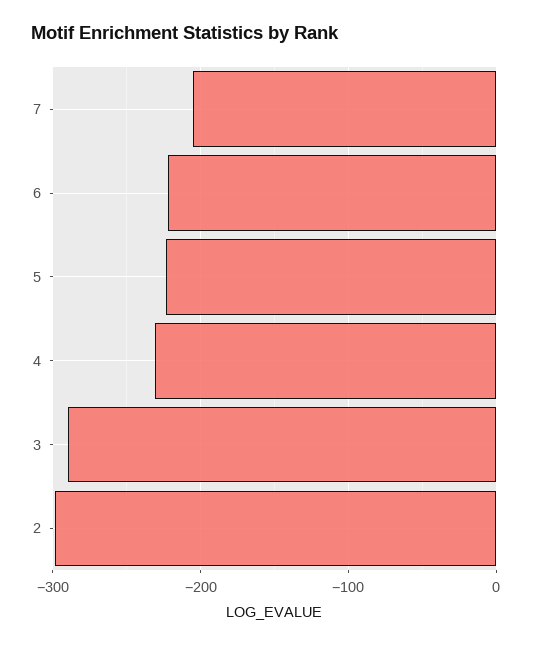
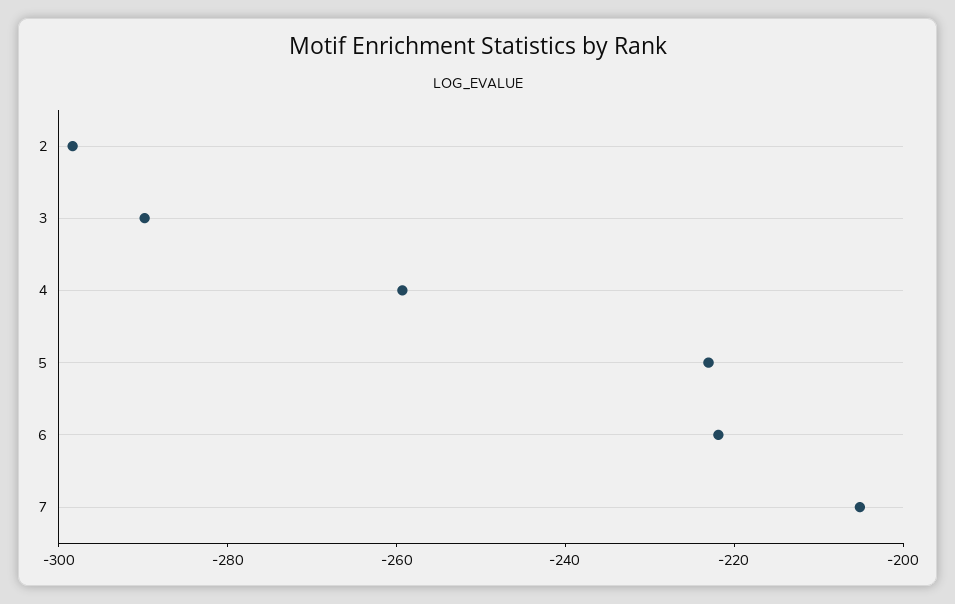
  {
    "7": -205,
    "6": -220,
    "5": -225,
-   "4": -230,
+   "4": -260,
    "3": -290,
    "2": -300
  }

